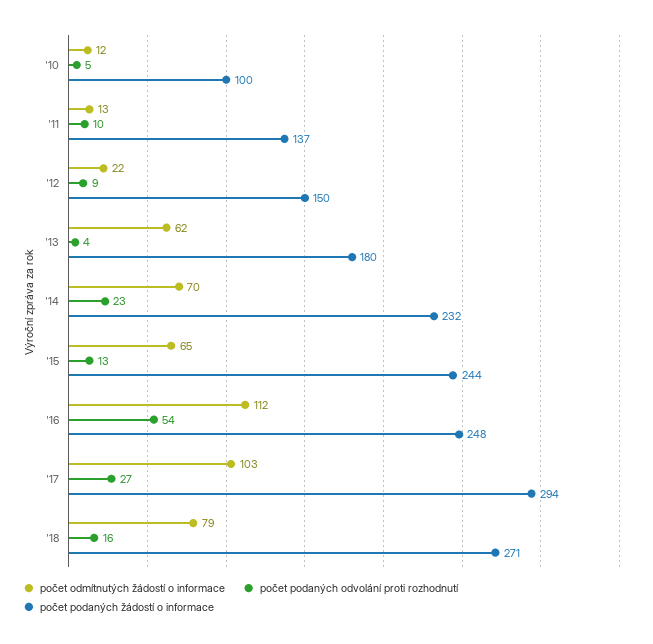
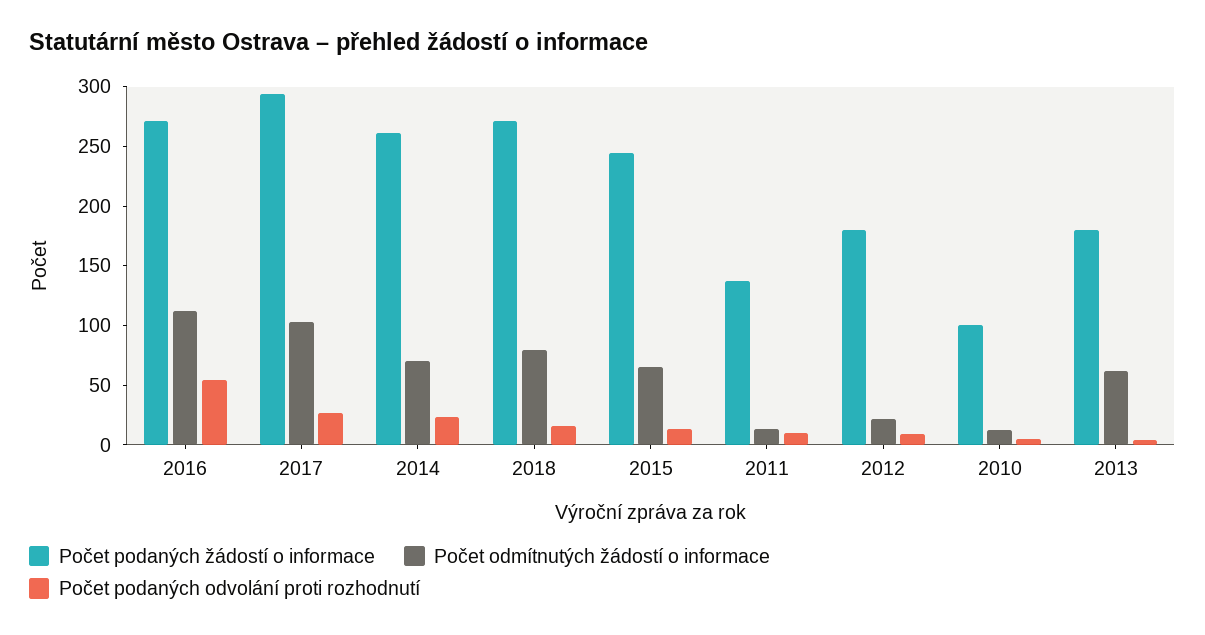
  {
    "počet odmítnutých žádostí o informace": {
      "'10": 12,
      "'11": 13,
      "'12": 22,
      "'13": 62,
      "'14": 70,
      "'15": 65,
      "'16": 112,
      "'17": 103,
      "'18": 79
    },
    "počet podaných odvolání proti rozhodnutí": {
      "'10": 5,
      "'11": 10,
      "'12": 9,
      "'13": 4,
      "'14": 23,
      "'15": 13,
      "'16": 54,
      "'17": 27,
      "'18": 16
    },
    "počet podaných žádostí o informace": {
      "'10": 100,
      "'11": 137,
-     "'12": 150,
+     "'12": 180,
      "'13": 180,
-     "'14": 232,
+     "'14": 260,
      "'15": 244,
-     "'16": 248,
+     "'16": 270,
      "'17": 294,
      "'18": 271
    }
  }

